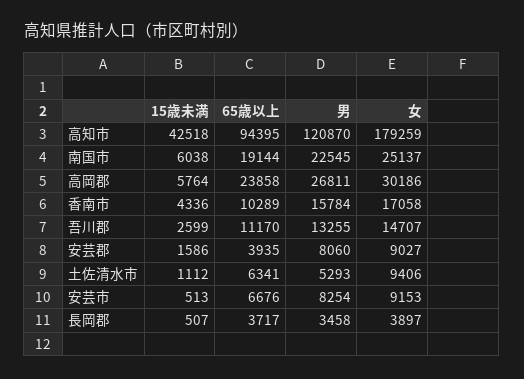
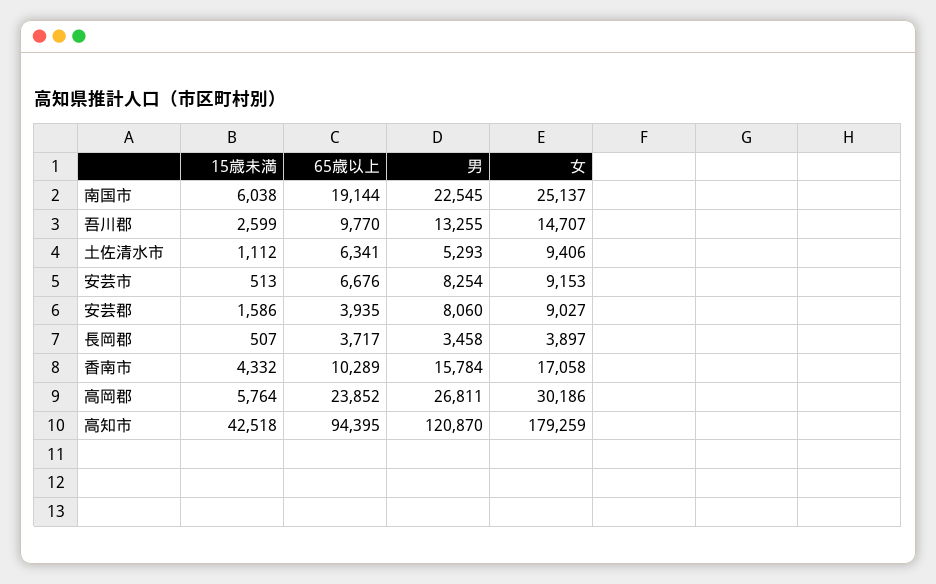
  {
    "15歳未満": {
      "高知市": 42518,
      "南国市": 6038,
      "高岡郡": 5764,
-     "香南市": 4336,
+     "香南市": 4332,
      "吾川郡": 2599,
      "安芸郡": 1586,
      "土佐清水市": 1112,
      "安芸市": 513,
      "長岡郡": 507
    },
    "65歳以上": {
      "高知市": 94395,
      "南国市": 19144,
-     "高岡郡": 23858,
+     "高岡郡": 23852,
      "香南市": 10289,
-     "吾川郡": 11170,
+     "吾川郡": 9770,
      "安芸郡": 3935,
      "土佐清水市": 6341,
      "安芸市": 6676,
      "長岡郡": 3717
    },
    "男": {
      "高知市": 120870,
      "南国市": 22545,
      "高岡郡": 26811,
      "香南市": 15784,
      "吾川郡": 13255,
      "安芸郡": 8060,
      "土佐清水市": 5293,
      "安芸市": 8254,
      "長岡郡": 3458
    },
    "女": {
      "高知市": 179259,
      "南国市": 25137,
      "高岡郡": 30186,
      "香南市": 17058,
      "吾川郡": 14707,
      "安芸郡": 9027,
      "土佐清水市": 9406,
      "安芸市": 9153,
      "長岡郡": 3897
    }
  }

